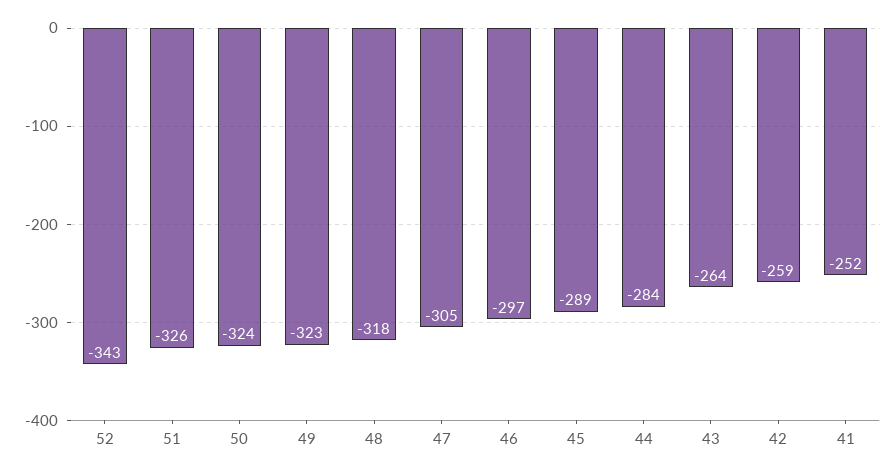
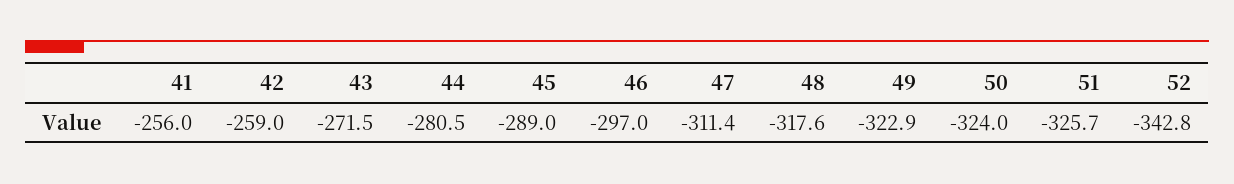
  {
    "52": -342.8,
    "51": -325.7,
    "50": -324,
    "49": -322.9,
    "48": -317.6,
-   "47": -305,
+   "47": -311.4,
    "46": -297,
    "45": -289,
-   "44": -284,
+   "44": -280.5,
-   "43": -264,
+   "43": -271.5,
    "42": -259,
-   "41": -252
+   "41": -256
  }

